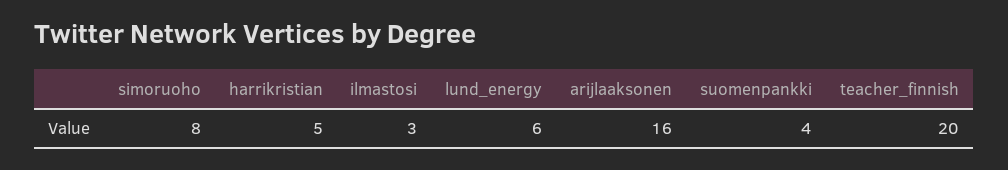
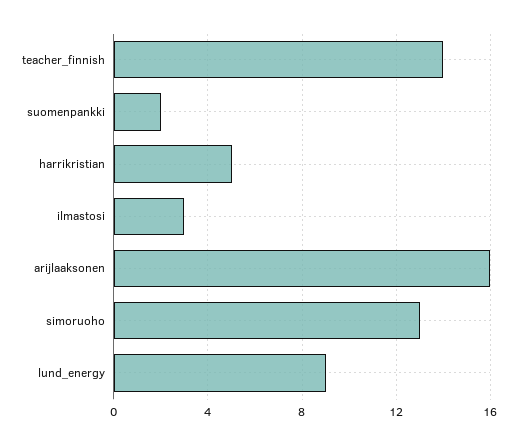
  {
-   "simoruoho": 8,
+   "simoruoho": 13,
    "harrikristian": 5,
    "ilmastosi": 3,
-   "lund_energy": 6,
+   "lund_energy": 9,
    "arijlaaksonen": 16,
-   "suomenpankki": 4,
+   "suomenpankki": 2,
-   "teacher_finnish": 20
+   "teacher_finnish": 14
  }

